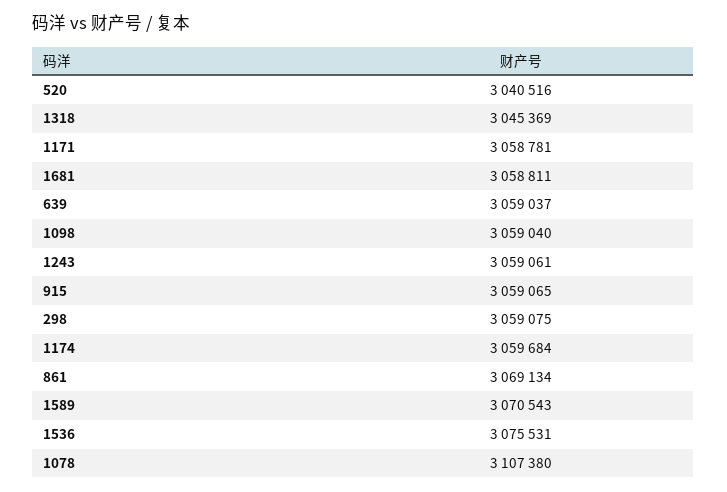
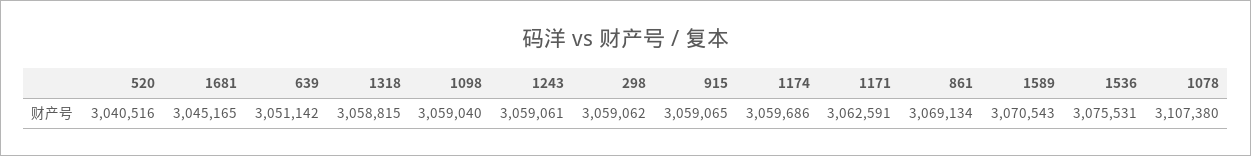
  {
    "520": 3040516,
-   "1318": 3045369,
+   "1318": 3058815,
-   "1171": 3058781,
+   "1171": 3062591,
-   "1681": 3058811,
+   "1681": 3045165,
-   "639": 3059037,
+   "639": 3051142,
    "1098": 3059040,
    "1243": 3059061,
    "915": 3059065,
-   "298": 3059075,
+   "298": 3059062,
-   "1174": 3059684,
+   "1174": 3059686,
    "861": 3069134,
    "1589": 3070543,
    "1536": 3075531,
    "1078": 3107380
  }

